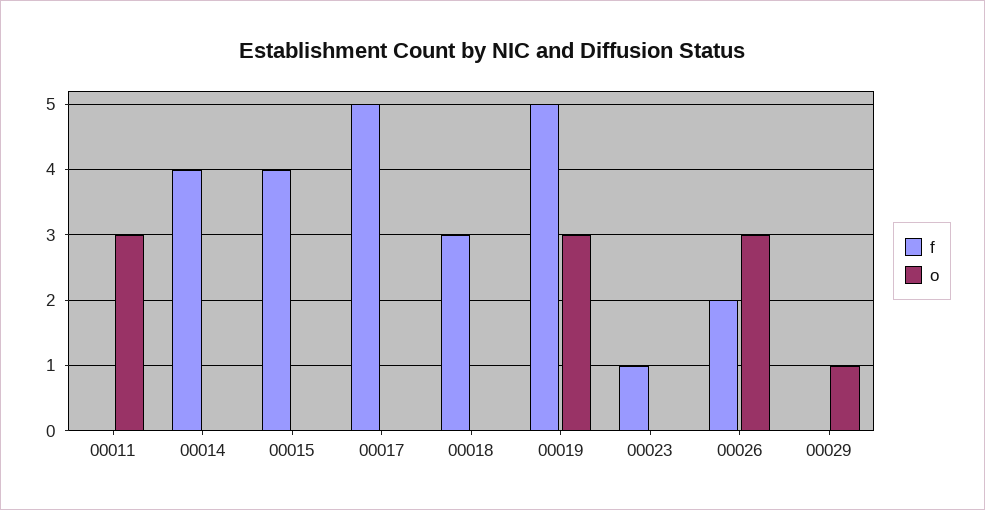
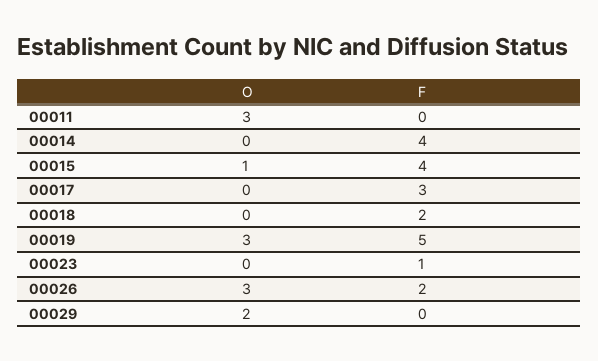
  {
    "f": {
      "00011": 0,
      "00014": 4,
      "00015": 4,
-     "00017": 5,
+     "00017": 3,
-     "00018": 3,
+     "00018": 2,
      "00019": 5,
      "00023": 1,
      "00026": 2,
      "00029": 0
    },
    "o": {
      "00011": 3,
      "00014": 0,
-     "00015": 0,
+     "00015": 1,
      "00017": 0,
      "00018": 0,
      "00019": 3,
      "00023": 0,
      "00026": 3,
-     "00029": 1
+     "00029": 2
    }
  }

